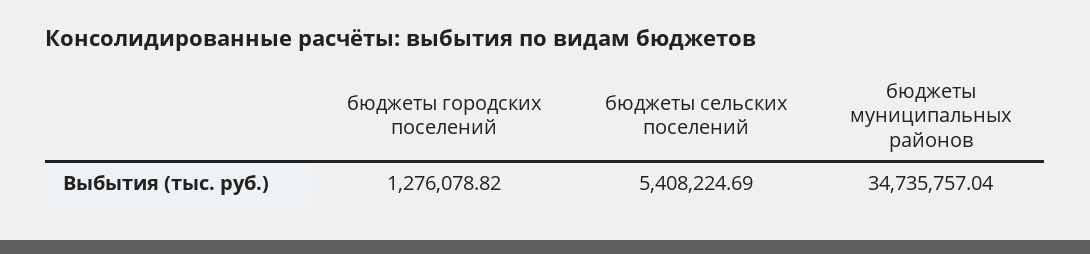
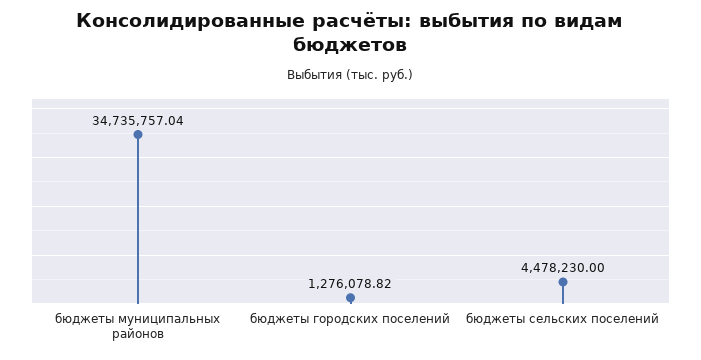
  {
    "бюджеты городских поселений": 1276078.82,
-   "бюджеты сельских поселений": 5408224.69,
+   "бюджеты сельских поселений": 4478230,
    "бюджеты муниципальных районов": 34735757.04
  }

